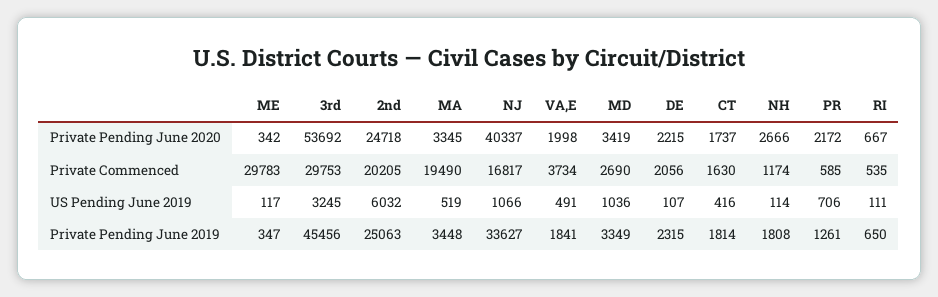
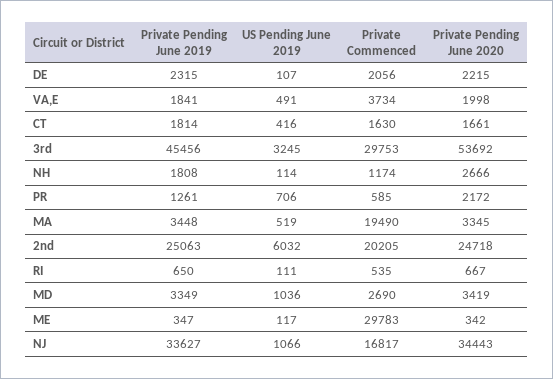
  {
    "ME": {
      "Private Pending June 2020": 342,
      "Private Commenced": 29783,
      "US Pending June 2019": 117,
      "Private Pending June 2019": 347
    },
    "3rd": {
      "Private Pending June 2020": 53692,
      "Private Commenced": 29753,
      "US Pending June 2019": 3245,
      "Private Pending June 2019": 45456
    },
    "2nd": {
      "Private Pending June 2020": 24718,
      "Private Commenced": 20205,
      "US Pending June 2019": 6032,
      "Private Pending June 2019": 25063
    },
    "MA": {
      "Private Pending June 2020": 3345,
      "Private Commenced": 19490,
      "US Pending June 2019": 519,
      "Private Pending June 2019": 3448
    },
    "NJ": {
-     "Private Pending June 2020": 40337,
+     "Private Pending June 2020": 34443,
      "Private Commenced": 16817,
      "US Pending June 2019": 1066,
      "Private Pending June 2019": 33627
    },
    "VA,E": {
      "Private Pending June 2020": 1998,
      "Private Commenced": 3734,
      "US Pending June 2019": 491,
      "Private Pending June 2019": 1841
    },
    "MD": {
      "Private Pending June 2020": 3419,
      "Private Commenced": 2690,
      "US Pending June 2019": 1036,
      "Private Pending June 2019": 3349
    },
    "DE": {
      "Private Pending June 2020": 2215,
      "Private Commenced": 2056,
      "US Pending June 2019": 107,
      "Private Pending June 2019": 2315
    },
    "CT": {
-     "Private Pending June 2020": 1737,
+     "Private Pending June 2020": 1661,
      "Private Commenced": 1630,
      "US Pending June 2019": 416,
      "Private Pending June 2019": 1814
    },
    "NH": {
      "Private Pending June 2020": 2666,
      "Private Commenced": 1174,
      "US Pending June 2019": 114,
      "Private Pending June 2019": 1808
    },
    "PR": {
      "Private Pending June 2020": 2172,
      "Private Commenced": 585,
      "US Pending June 2019": 706,
      "Private Pending June 2019": 1261
    },
    "RI": {
      "Private Pending June 2020": 667,
      "Private Commenced": 535,
      "US Pending June 2019": 111,
      "Private Pending June 2019": 650
    }
  }

